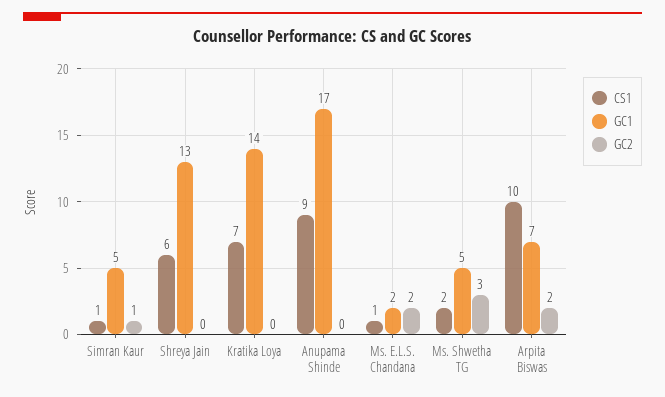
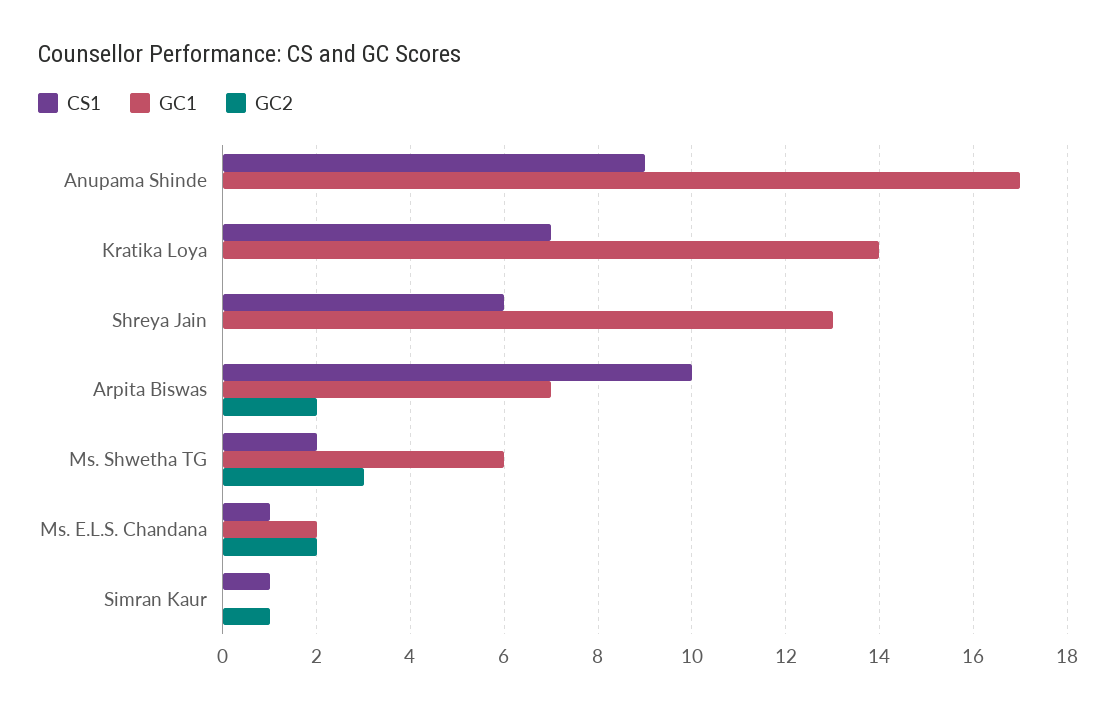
  {
    "CS1": {
      "Simran Kaur": 1,
      "Shreya Jain": 6,
      "Kratika Loya": 7,
      "Anupama Shinde": 9,
      "Ms. E.L.S. Chandana": 1,
      "Ms. Shwetha TG": 2,
      "Arpita Biswas": 10
    },
    "GC1": {
-     "Simran Kaur": 5,
+     "Simran Kaur": 0,
      "Shreya Jain": 13,
      "Kratika Loya": 14,
      "Anupama Shinde": 17,
      "Ms. E.L.S. Chandana": 2,
-     "Ms. Shwetha TG": 5,
+     "Ms. Shwetha TG": 6,
      "Arpita Biswas": 7
    },
    "GC2": {
      "Simran Kaur": 1,
      "Shreya Jain": 0,
      "Kratika Loya": 0,
      "Anupama Shinde": 0,
      "Ms. E.L.S. Chandana": 2,
      "Ms. Shwetha TG": 3,
      "Arpita Biswas": 2
    }
  }

